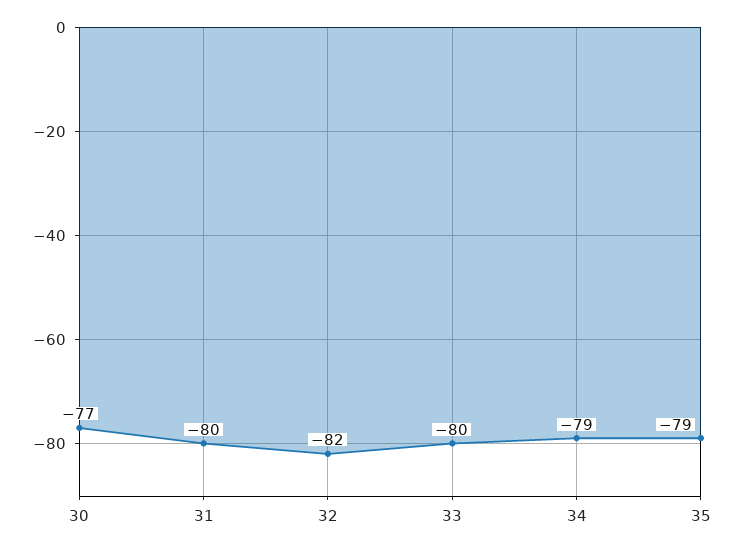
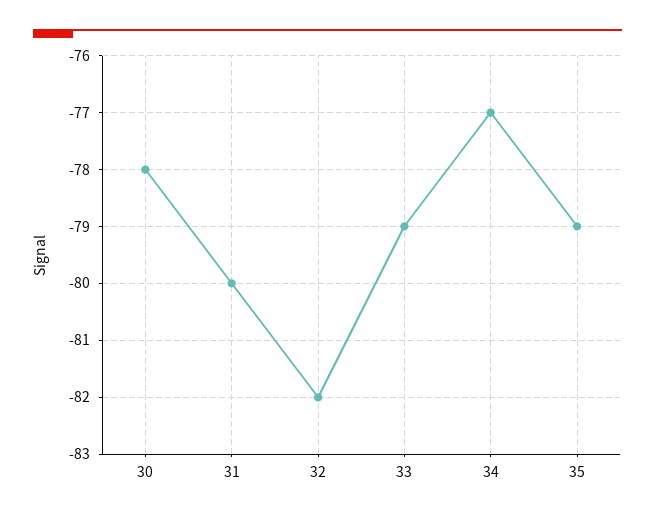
  {
-   "30": -77,
+   "30": -78,
    "31": -80,
    "32": -82,
-   "33": -80,
+   "33": -79,
-   "34": -79,
+   "34": -77,
    "35": -79
  }

